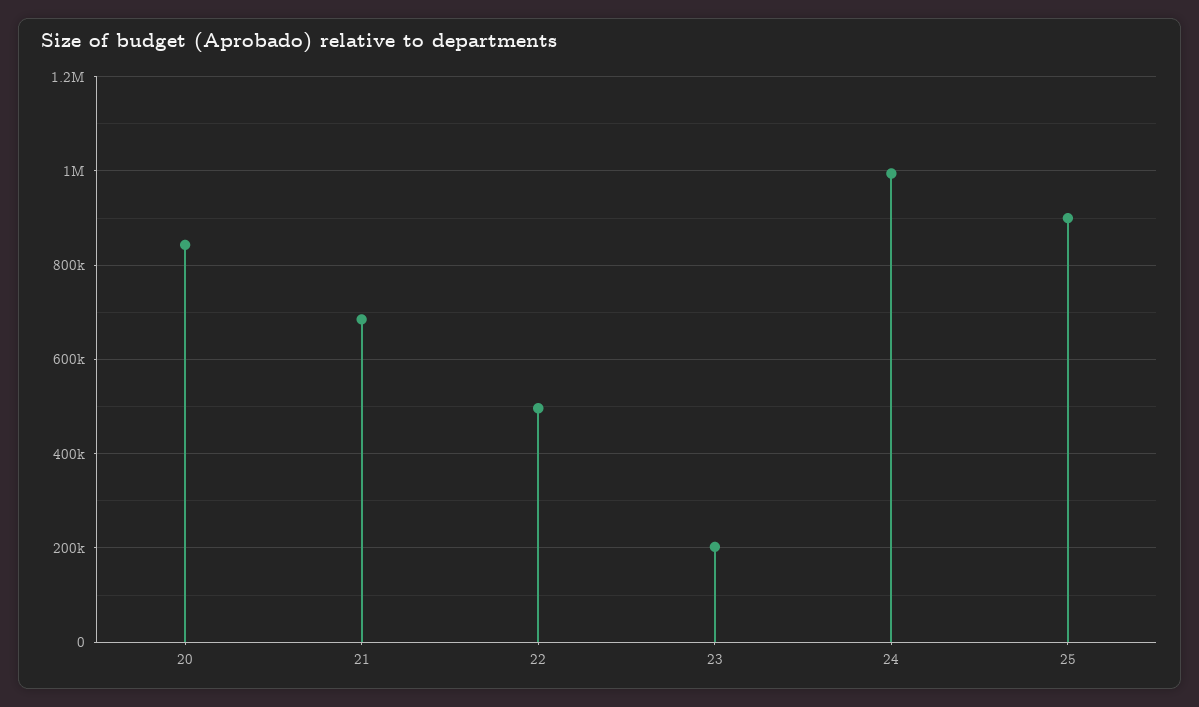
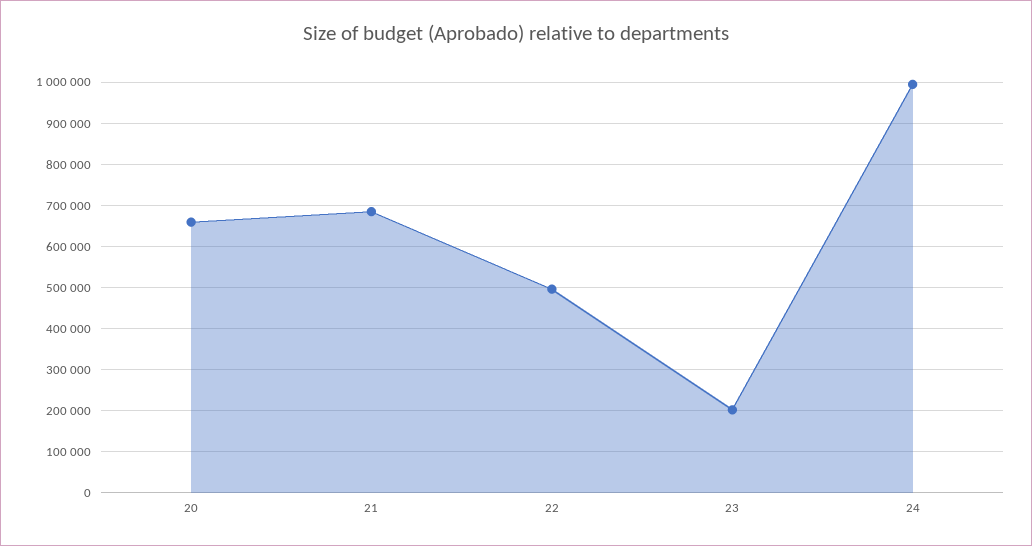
  {
-   "20": 840000,
+   "20": 660000,
    "21": 680000,
    "22": 500000,
    "23": 200000,
-   "24": 1000000,
+   "24": 1000000
-   "25": 900000
  }

